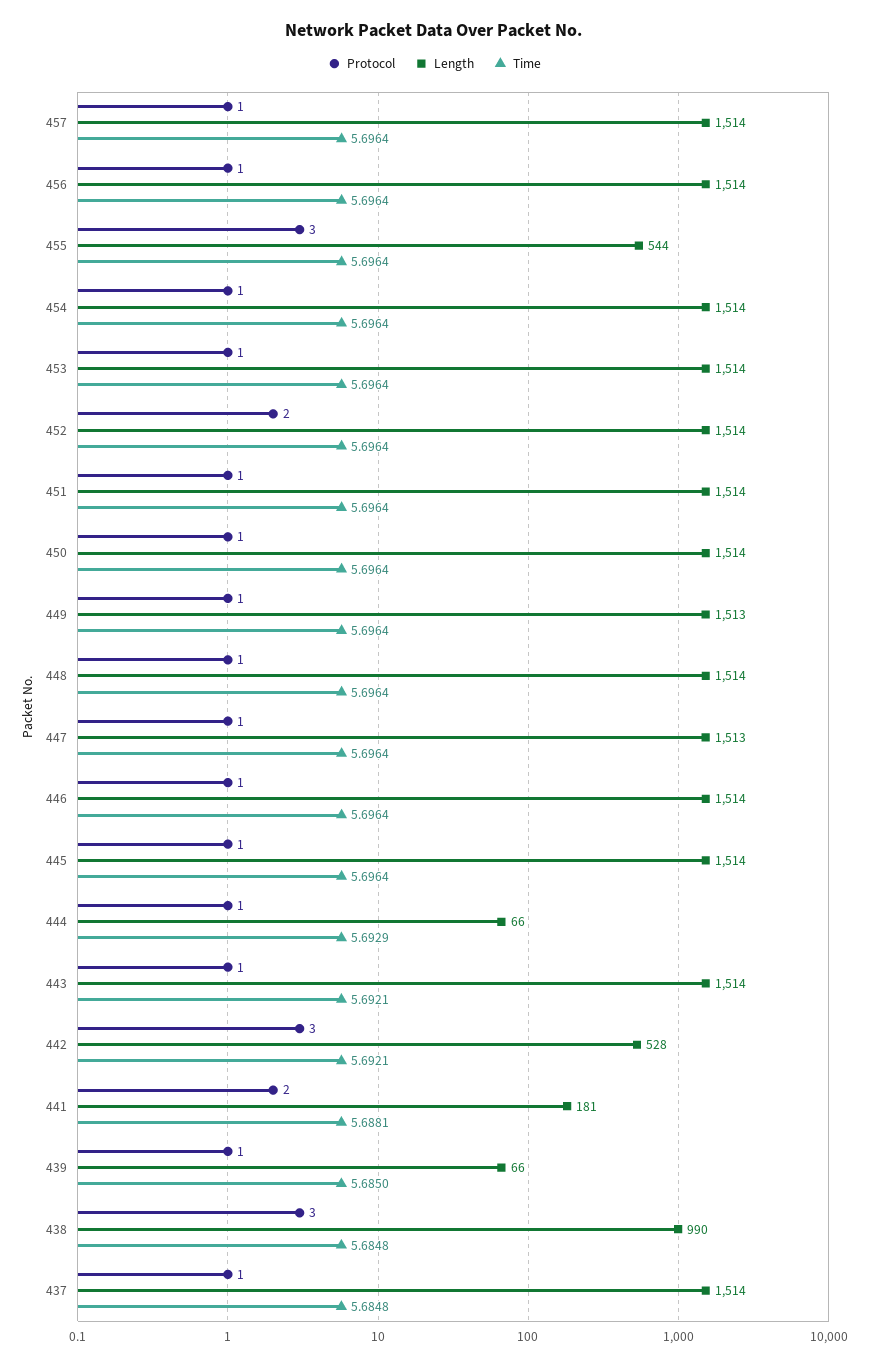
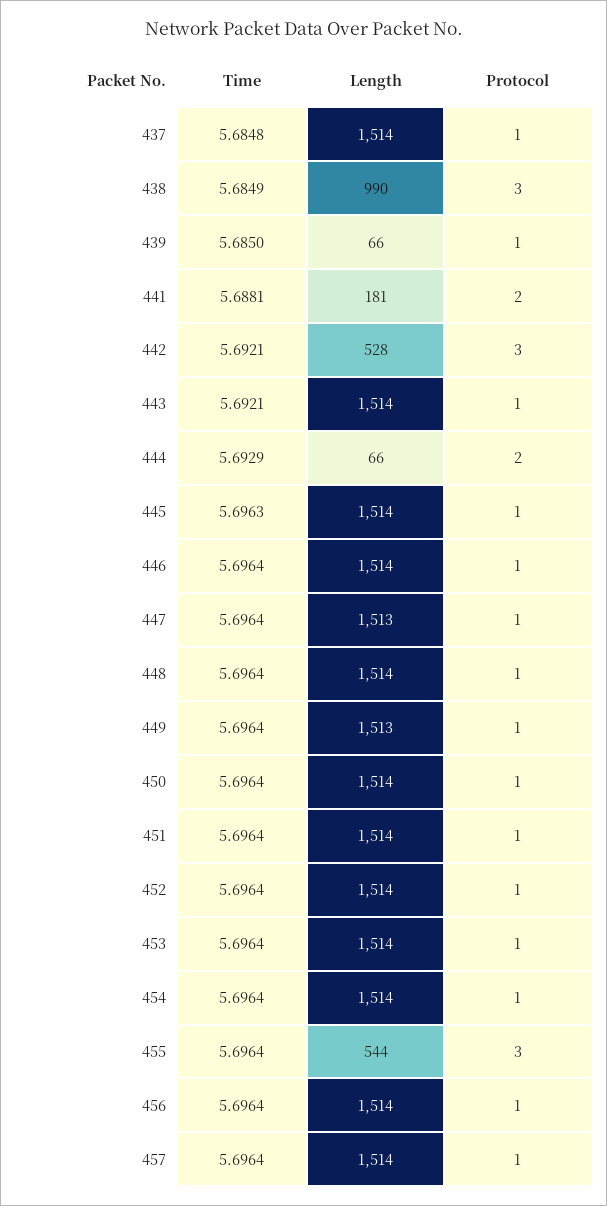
  {
    "Protocol": {
      "457": 1,
      "456": 1,
      "455": 3,
      "454": 1,
      "453": 1,
-     "452": 2,
+     "452": 1,
      "451": 1,
      "450": 1,
      "449": 1,
      "448": 1,
      "447": 1,
      "446": 1,
      "445": 1,
-     "444": 1,
+     "444": 2,
      "443": 1,
      "442": 3,
      "441": 2,
      "439": 1,
      "438": 3,
      "437": 1
    },
    "Length": {
      "457": 1514,
      "456": 1514,
      "455": 544,
      "454": 1514,
      "453": 1514,
      "452": 1514,
      "451": 1514,
      "450": 1514,
      "449": 1513,
      "448": 1514,
      "447": 1513,
      "446": 1514,
      "445": 1514,
      "444": 66,
      "443": 1514,
      "442": 528,
      "441": 181,
      "439": 66,
      "438": 990,
      "437": 1514
    },
    "Time": {
      "457": 5.6964,
      "456": 5.6964,
      "455": 5.6964,
      "454": 5.6964,
      "453": 5.6964,
      "452": 5.6964,
      "451": 5.6964,
      "450": 5.6964,
      "449": 5.6964,
      "448": 5.6964,
      "447": 5.6964,
      "446": 5.6964,
-     "445": 5.6964,
+     "445": 5.6963,
      "444": 5.6929,
      "443": 5.6921,
      "442": 5.6921,
      "441": 5.6881,
      "439": 5.685,
-     "438": 5.6848,
+     "438": 5.6849,
      "437": 5.6848
    }
  }

